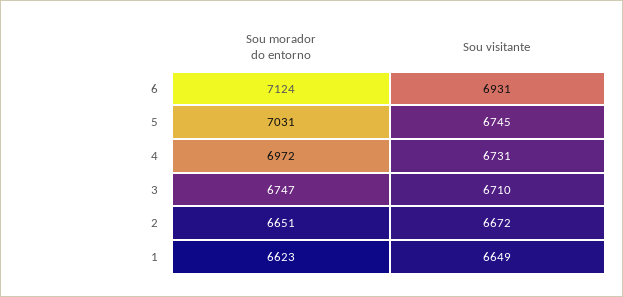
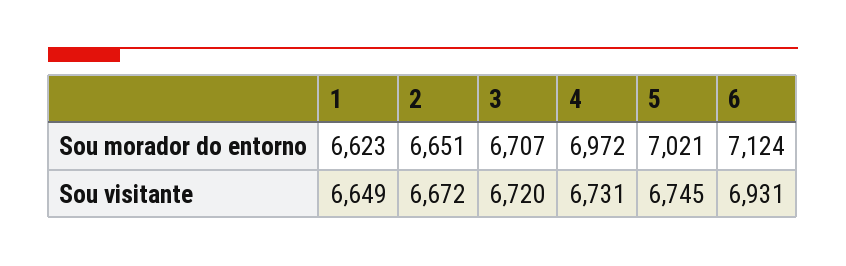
  {
    "Sou morador do entorno": {
      "6": 7124,
-     "5": 7031,
+     "5": 7021,
      "4": 6972,
-     "3": 6747,
+     "3": 6707,
      "2": 6651,
      "1": 6623
    },
    "Sou visitante": {
      "6": 6931,
      "5": 6745,
      "4": 6731,
-     "3": 6710,
+     "3": 6720,
      "2": 6672,
      "1": 6649
    }
  }

